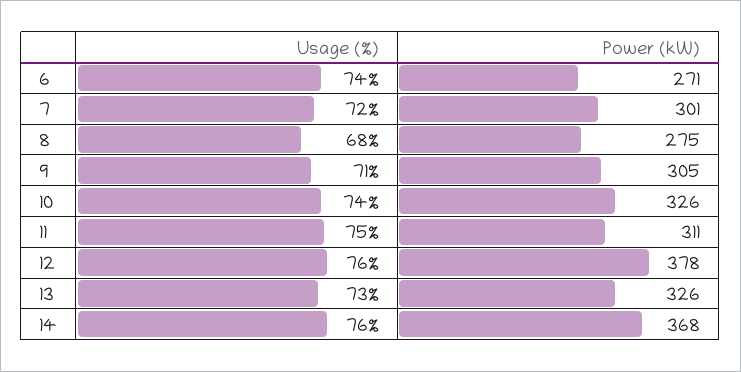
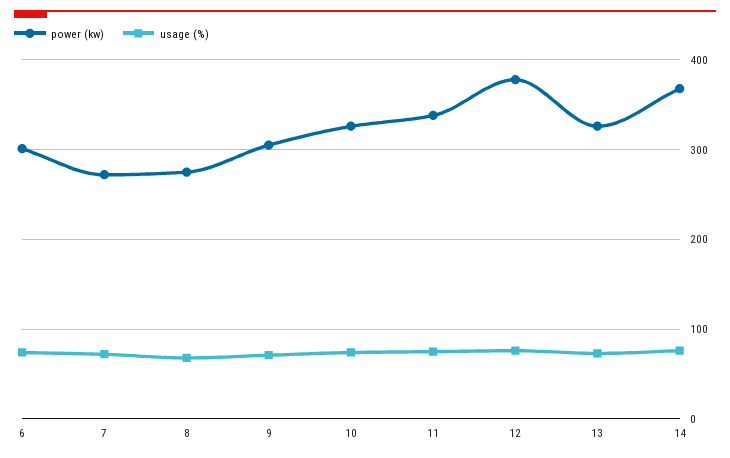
  {
    "Usage (%)": {
      "6": 74,
      "7": 72,
      "8": 68,
      "9": 71,
      "10": 74,
      "11": 75,
      "12": 76,
      "13": 73,
      "14": 76
    },
    "Power (kW)": {
-     "6": 271,
+     "6": 300,
-     "7": 301,
+     "7": 270,
      "8": 275,
      "9": 305,
      "10": 326,
-     "11": 311,
+     "11": 340,
      "12": 378,
      "13": 326,
      "14": 368
    }
  }

